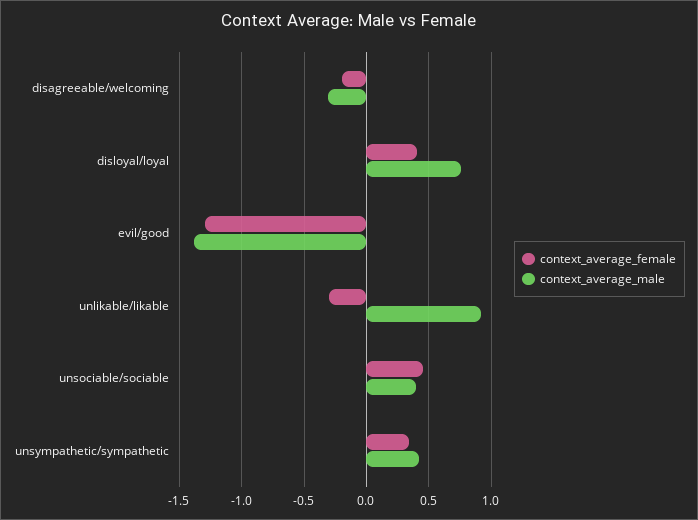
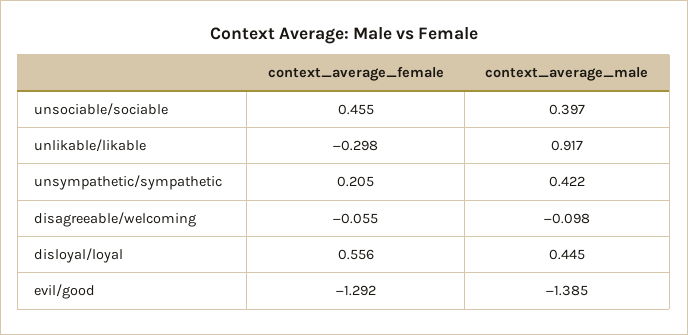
  {
    "context_average_female": {
-     "disagreeable/welcoming": -0.2,
+     "disagreeable/welcoming": -0.055,
-     "disloyal/loyal": 0.4,
+     "disloyal/loyal": 0.556,
      "evil/good": -1.292,
      "unlikable/likable": -0.298,
      "unsociable/sociable": 0.455,
-     "unsympathetic/sympathetic": 0.35
+     "unsympathetic/sympathetic": 0.205
    },
    "context_average_male": {
-     "disagreeable/welcoming": -0.3,
+     "disagreeable/welcoming": -0.098,
-     "disloyal/loyal": 0.75,
+     "disloyal/loyal": 0.445,
      "evil/good": -1.385,
      "unlikable/likable": 0.917,
      "unsociable/sociable": 0.397,
      "unsympathetic/sympathetic": 0.422
    }
  }

